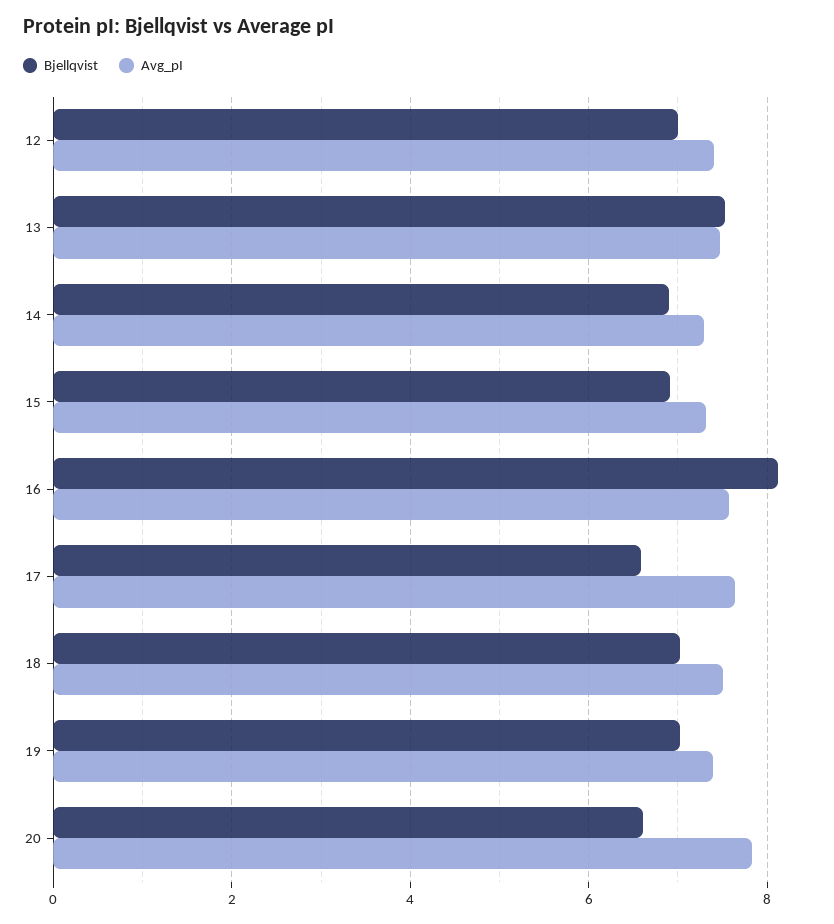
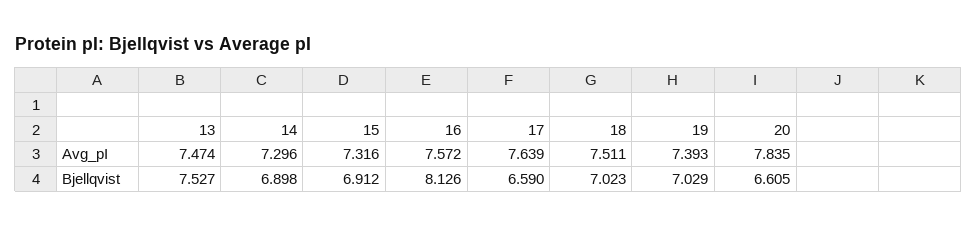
  {
    "Bjellqvist": {
-     "12": 7,
      "13": 7.527,
      "14": 6.898,
      "15": 6.912,
      "16": 8.126,
      "17": 6.59,
      "18": 7.023,
      "19": 7.029,
      "20": 6.605
    },
    "Avg_pI": {
-     "12": 7.4,
      "13": 7.474,
      "14": 7.296,
      "15": 7.316,
      "16": 7.572,
      "17": 7.639,
      "18": 7.511,
      "19": 7.393,
      "20": 7.835
    }
  }

